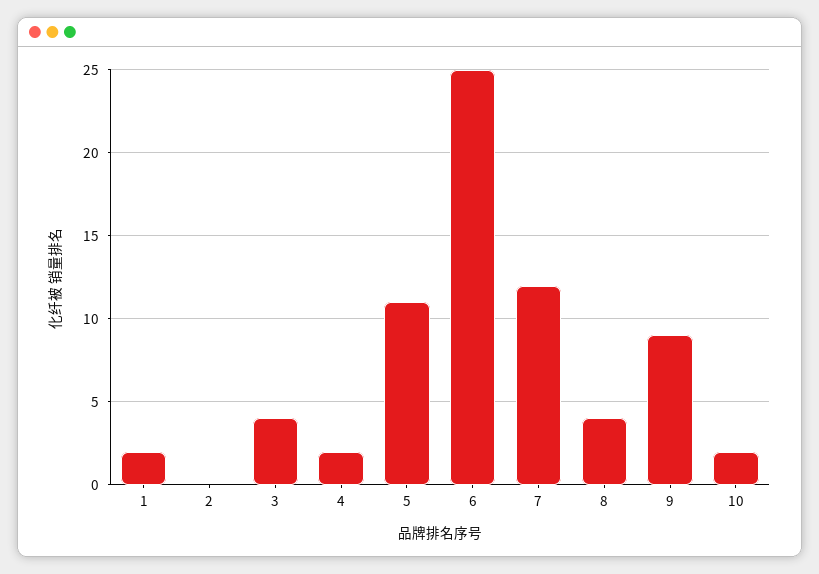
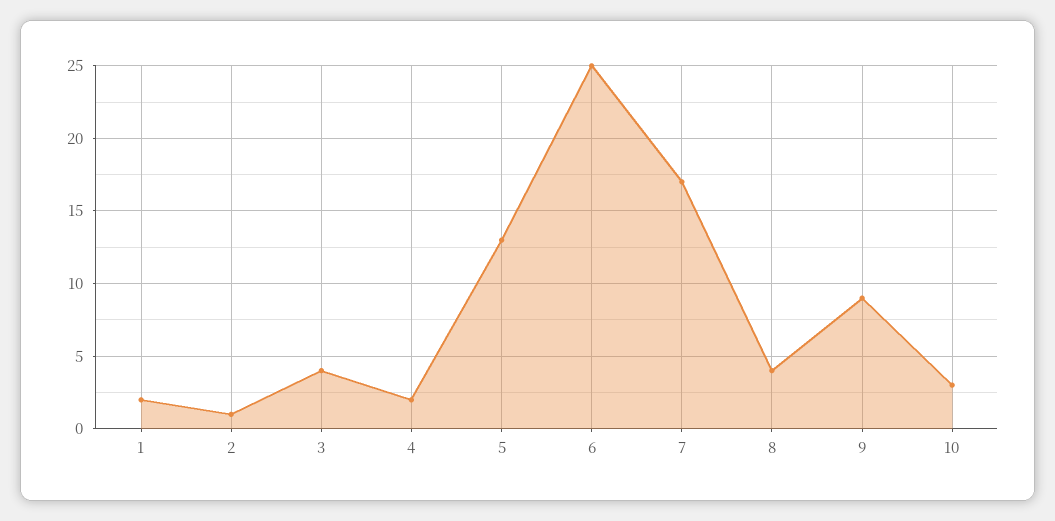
  {
    "1": 2,
-   "2": 0,
+   "2": 1,
    "3": 4,
    "4": 2,
-   "5": 11,
+   "5": 13,
    "6": 25,
-   "7": 12,
+   "7": 17,
    "8": 4,
    "9": 9,
-   "10": 2
+   "10": 3
  }

